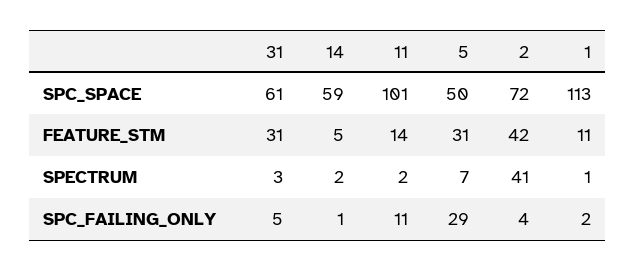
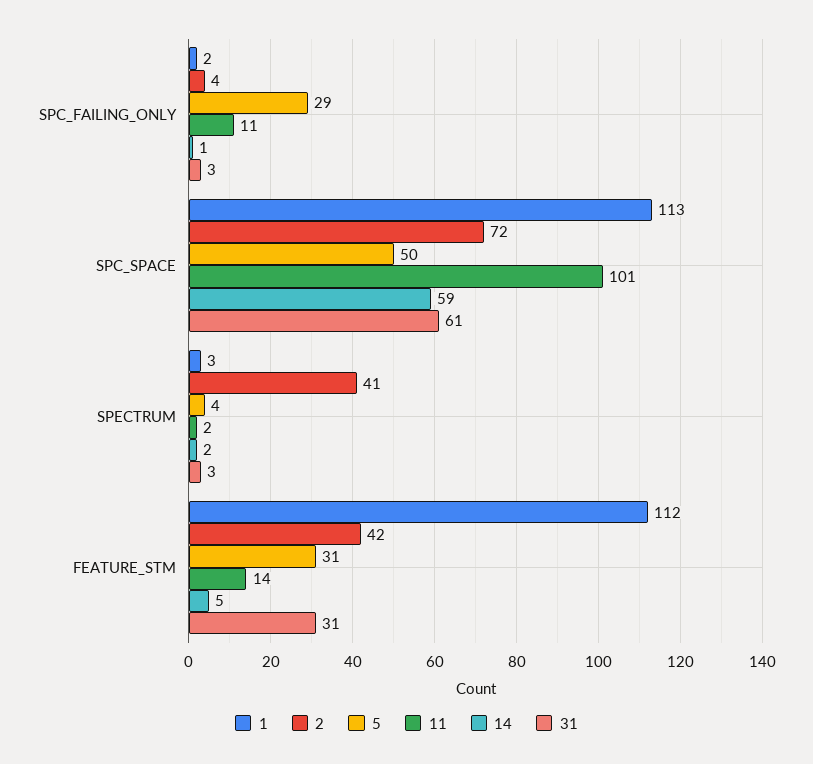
  {
    "31": {
      "SPC_SPACE": 61,
      "FEATURE_STM": 31,
      "SPECTRUM": 3,
-     "SPC_FAILING_ONLY": 5
+     "SPC_FAILING_ONLY": 3
    },
    "14": {
      "SPC_SPACE": 59,
      "FEATURE_STM": 5,
      "SPECTRUM": 2,
      "SPC_FAILING_ONLY": 1
    },
    "11": {
      "SPC_SPACE": 101,
      "FEATURE_STM": 14,
      "SPECTRUM": 2,
      "SPC_FAILING_ONLY": 11
    },
    "5": {
      "SPC_SPACE": 50,
      "FEATURE_STM": 31,
-     "SPECTRUM": 7,
+     "SPECTRUM": 4,
      "SPC_FAILING_ONLY": 29
    },
    "2": {
      "SPC_SPACE": 72,
      "FEATURE_STM": 42,
      "SPECTRUM": 41,
      "SPC_FAILING_ONLY": 4
    },
    "1": {
      "SPC_SPACE": 113,
-     "FEATURE_STM": 11,
+     "FEATURE_STM": 112,
-     "SPECTRUM": 1,
+     "SPECTRUM": 3,
      "SPC_FAILING_ONLY": 2
    }
  }

